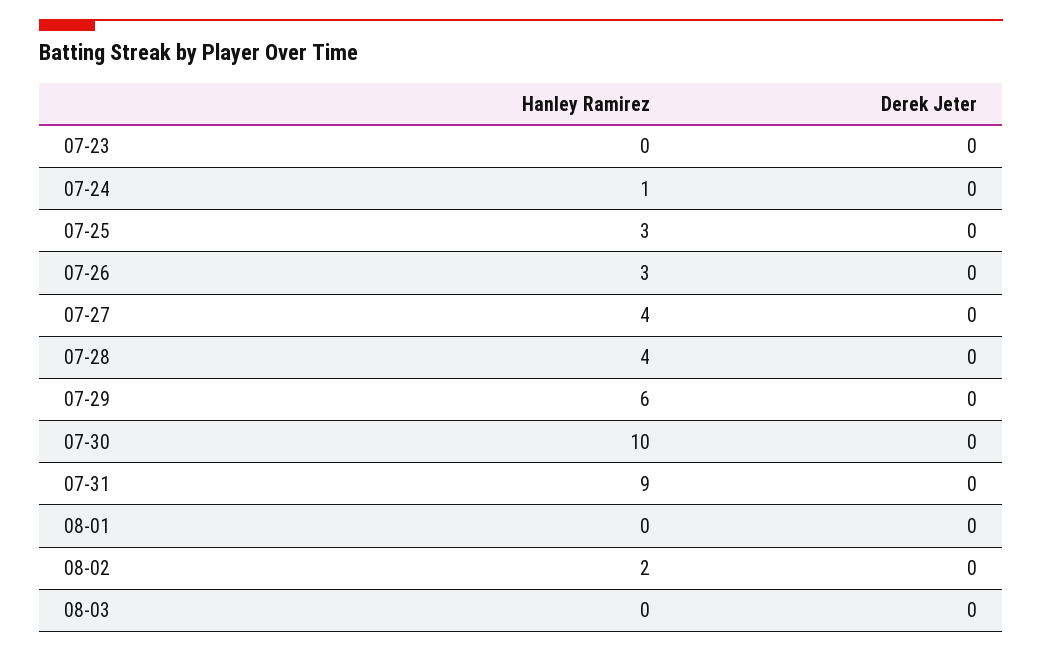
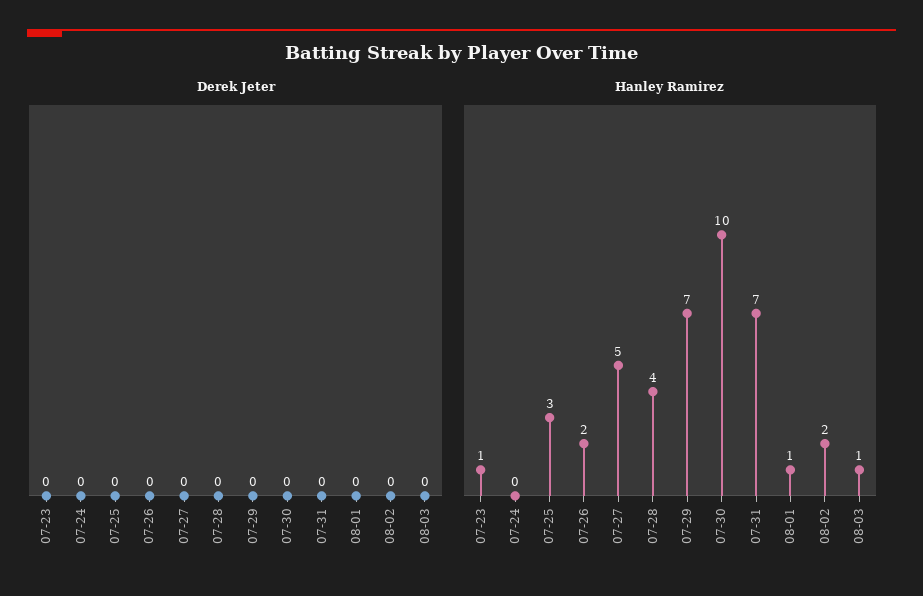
  {
    "Hanley Ramirez": {
-     "07-23": 0,
+     "07-23": 1,
-     "07-24": 1,
+     "07-24": 0,
      "07-25": 3,
-     "07-26": 3,
+     "07-26": 2,
-     "07-27": 4,
+     "07-27": 5,
      "07-28": 4,
-     "07-29": 6,
+     "07-29": 7,
      "07-30": 10,
-     "07-31": 9,
+     "07-31": 7,
-     "08-01": 0,
+     "08-01": 1,
      "08-02": 2,
-     "08-03": 0
+     "08-03": 1
    },
    "Derek Jeter": {
      "07-23": 0,
      "07-24": 0,
      "07-25": 0,
      "07-26": 0,
      "07-27": 0,
      "07-28": 0,
      "07-29": 0,
      "07-30": 0,
      "07-31": 0,
      "08-01": 0,
      "08-02": 0,
      "08-03": 0
    }
  }

